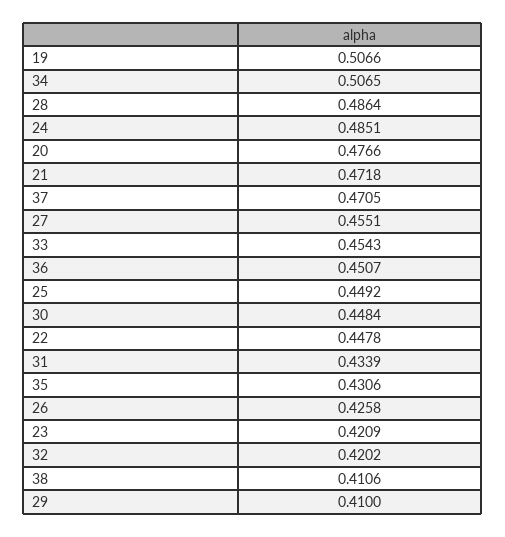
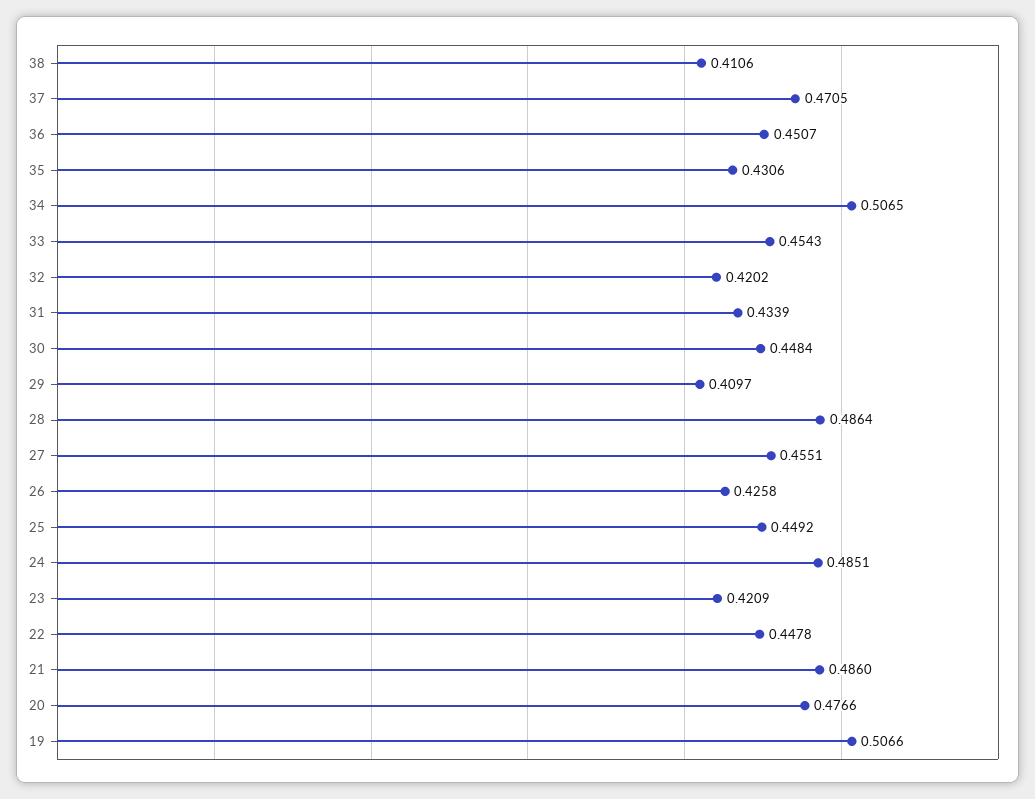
  {
    "19": 0.5066,
    "34": 0.5065,
    "28": 0.4864,
    "24": 0.4851,
    "20": 0.4766,
-   "21": 0.4718,
+   "21": 0.486,
    "37": 0.4705,
    "27": 0.4551,
    "33": 0.4543,
    "36": 0.4507,
    "25": 0.4492,
    "30": 0.4484,
    "22": 0.4478,
    "31": 0.4339,
    "35": 0.4306,
    "26": 0.4258,
    "23": 0.4209,
    "32": 0.4202,
    "38": 0.4106,
-   "29": 0.41
+   "29": 0.4097
  }

